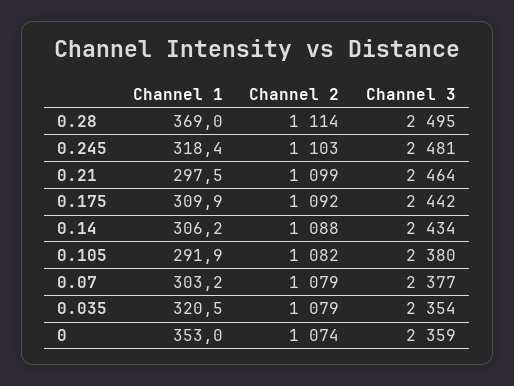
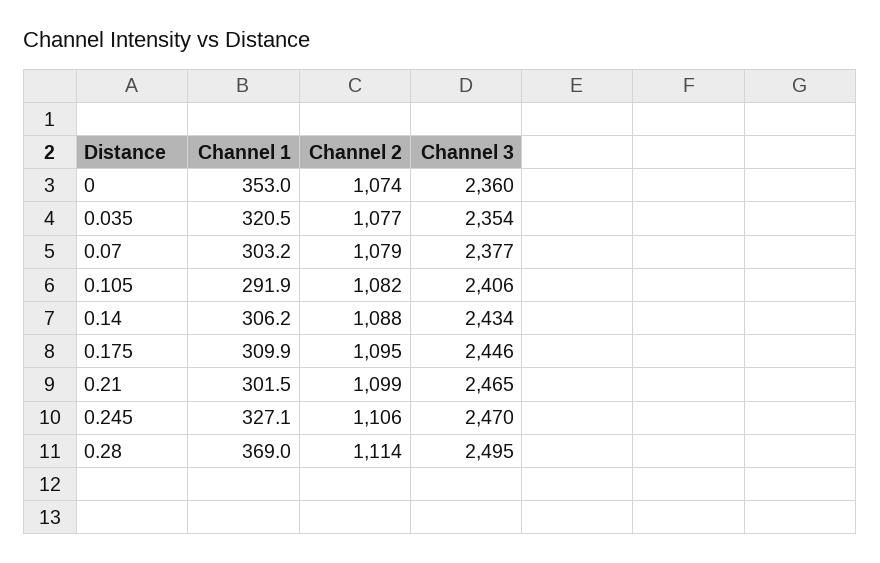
  {
    "Channel 1": {
      "0.28": 369,
-     "0.245": 318.4,
+     "0.245": 327.1,
-     "0.21": 297.5,
+     "0.21": 301.5,
      "0.175": 309.9,
      "0.14": 306.2,
      "0.105": 291.9,
      "0.07": 303.2,
      "0.035": 320.5,
      "0": 353
    },
    "Channel 2": {
      "0.28": 1114,
-     "0.245": 1103,
+     "0.245": 1106,
      "0.21": 1099,
-     "0.175": 1092,
+     "0.175": 1095,
      "0.14": 1088,
      "0.105": 1082,
      "0.07": 1079,
-     "0.035": 1079,
+     "0.035": 1077,
      "0": 1074
    },
    "Channel 3": {
      "0.28": 2495,
-     "0.245": 2481,
+     "0.245": 2470,
-     "0.21": 2464,
+     "0.21": 2465,
-     "0.175": 2442,
+     "0.175": 2446,
      "0.14": 2434,
-     "0.105": 2380,
+     "0.105": 2406,
      "0.07": 2377,
      "0.035": 2354,
-     "0": 2359
+     "0": 2360
    }
  }

